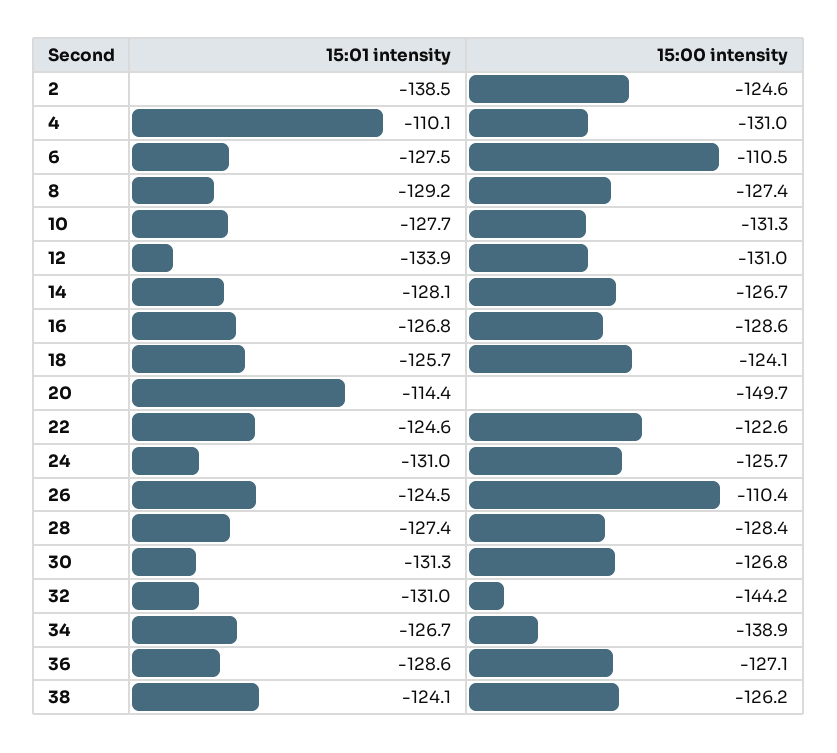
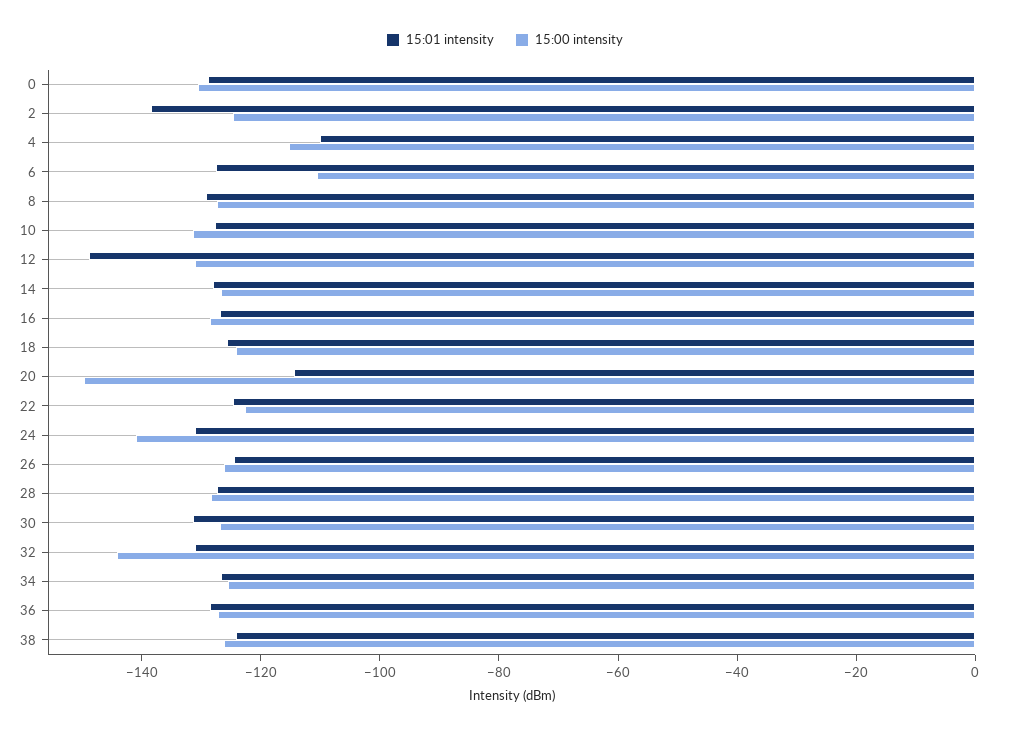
  {
    "15:01 intensity": {
      "2": -138.5,
      "4": -110.1,
      "6": -127.5,
      "8": -129.2,
      "10": -127.7,
-     "12": -133.9,
+     "12": -150,
      "14": -128.1,
      "16": -126.8,
      "18": -125.7,
      "20": -114.4,
      "22": -124.6,
      "24": -131,
      "26": -124.5,
      "28": -127.4,
      "30": -131.3,
      "32": -131,
      "34": -126.7,
      "36": -128.6,
-     "38": -124.1
+     "38": -124.1,
+     "0": -130
    },
    "15:00 intensity": {
      "2": -124.6,
-     "4": -131,
+     "4": -115,
      "6": -110.5,
      "8": -127.4,
      "10": -131.3,
      "12": -131,
      "14": -126.7,
      "16": -128.6,
      "18": -124.1,
      "20": -149.7,
      "22": -122.6,
-     "24": -125.7,
+     "24": -140,
-     "26": -110.4,
+     "26": -125,
      "28": -128.4,
      "30": -126.8,
      "32": -144.2,
-     "34": -138.9,
+     "34": -125,
      "36": -127.1,
-     "38": -126.2
+     "38": -126.2,
+     "0": -130
    }
  }

